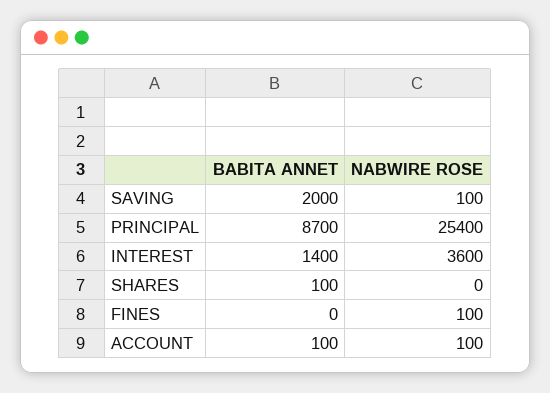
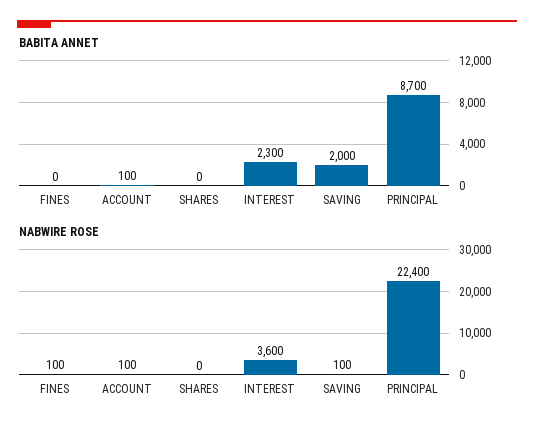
  {
    "BABITA ANNET": {
      "SAVING": 2000,
      "PRINCIPAL": 8700,
-     "INTEREST": 1400,
+     "INTEREST": 2300,
-     "SHARES": 100,
+     "SHARES": 0,
      "FINES": 0,
      "ACCOUNT": 100
    },
    "NABWIRE ROSE": {
      "SAVING": 100,
-     "PRINCIPAL": 25400,
+     "PRINCIPAL": 22400,
      "INTEREST": 3600,
      "SHARES": 0,
      "FINES": 100,
      "ACCOUNT": 100
    }
  }

